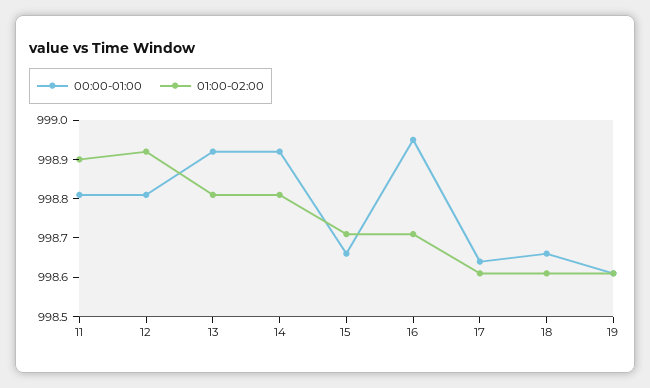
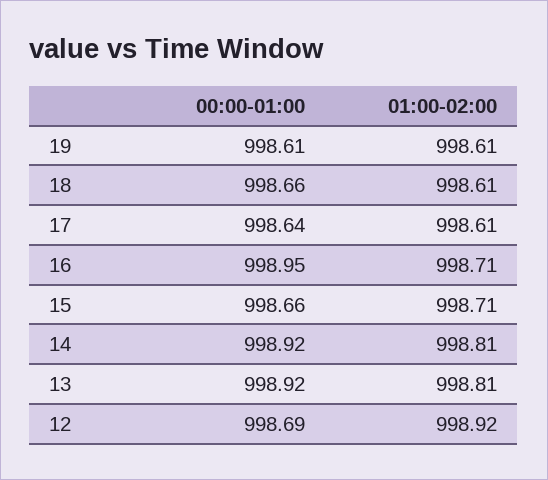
  {
    "00:00-01:00": {
-     "11": 998.8,
-     "12": 998.8,
+     "12": 998.69,
      "13": 998.92,
      "14": 998.92,
      "15": 998.66,
      "16": 998.95,
      "17": 998.64,
      "18": 998.66,
      "19": 998.61
    },
    "01:00-02:00": {
-     "11": 998.9,
      "12": 998.92,
      "13": 998.81,
      "14": 998.81,
      "15": 998.71,
      "16": 998.71,
      "17": 998.61,
      "18": 998.61,
      "19": 998.61
    }
  }

